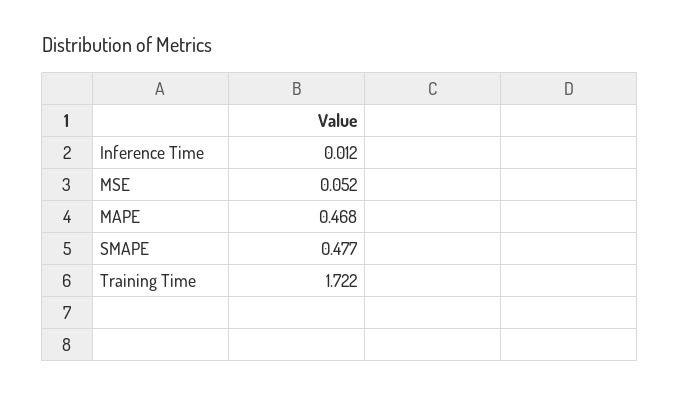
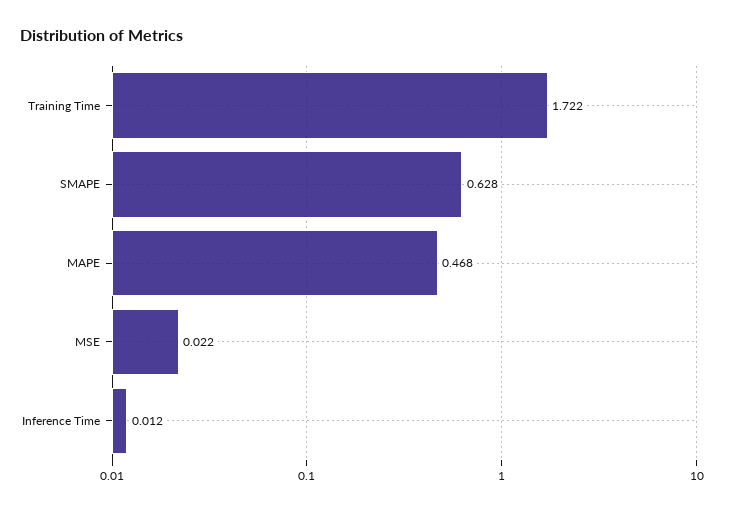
  {
    "Inference Time": 0.012,
-   "MSE": 0.052,
+   "MSE": 0.022,
    "MAPE": 0.468,
-   "SMAPE": 0.477,
+   "SMAPE": 0.628,
    "Training Time": 1.722
  }

